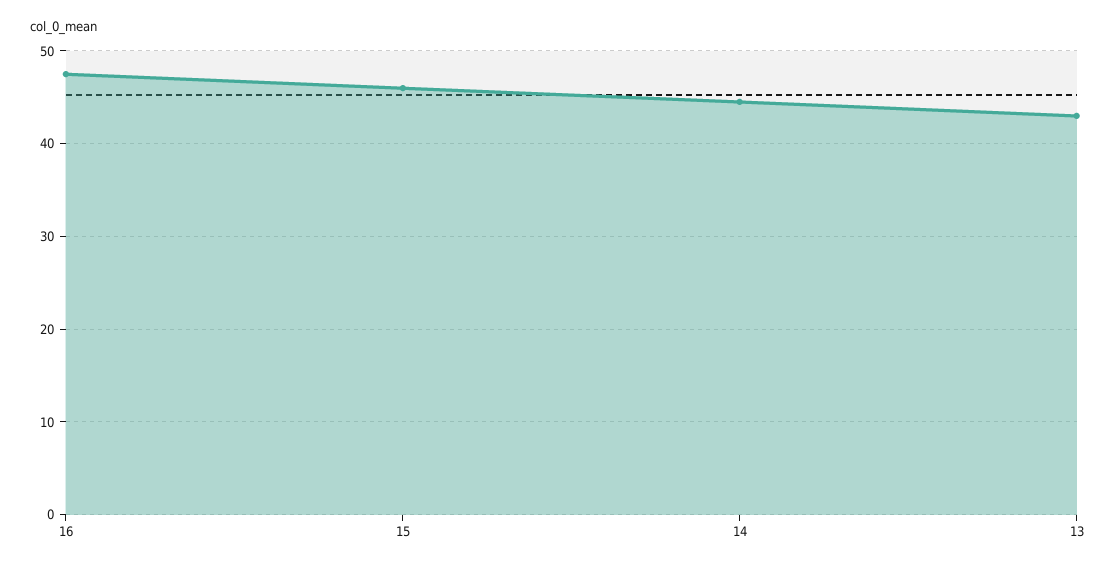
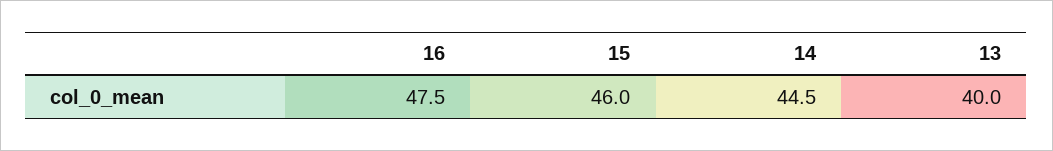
  {
    "16": 47.5,
    "15": 46,
    "14": 44.5,
-   "13": 43
+   "13": 40
  }

